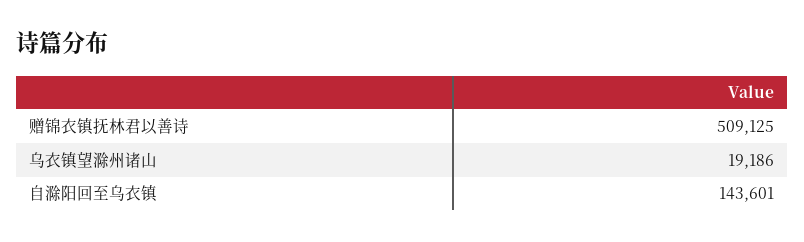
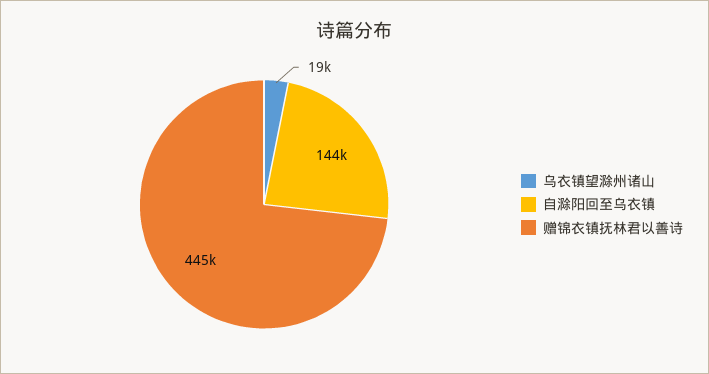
  {
-   "赠锦衣镇抚林君以善诗": 509125,
+   "赠锦衣镇抚林君以善诗": 445000,
    "乌衣镇望滁州诸山": 19186,
    "自滁阳回至乌衣镇": 143601
  }

